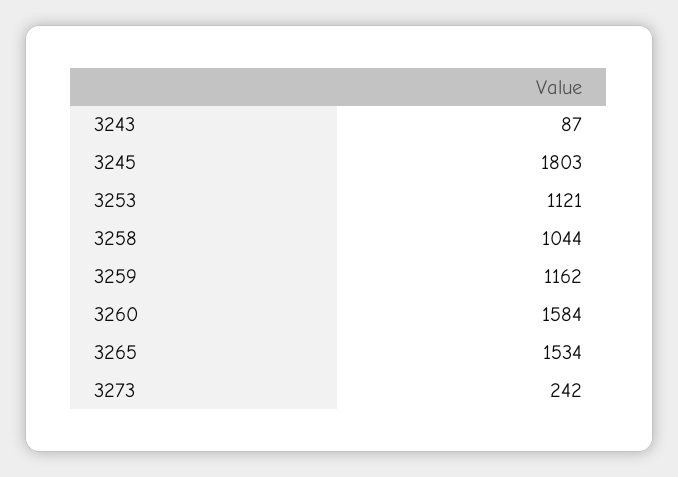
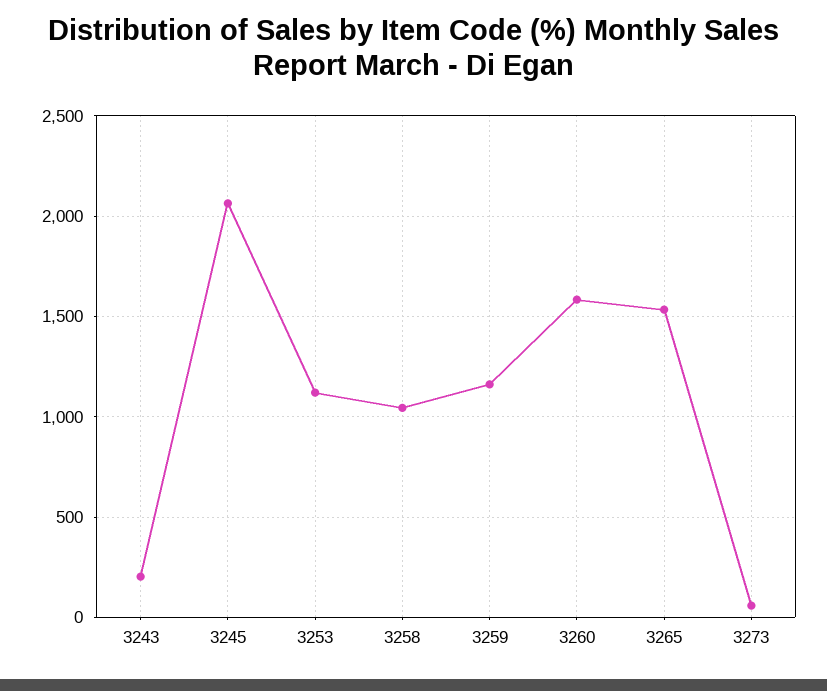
  {
-   "3243": 87,
+   "3243": 200,
-   "3245": 1803,
+   "3245": 2050,
    "3253": 1121,
    "3258": 1044,
    "3259": 1162,
    "3260": 1584,
    "3265": 1534,
-   "3273": 242
+   "3273": 50
  }

